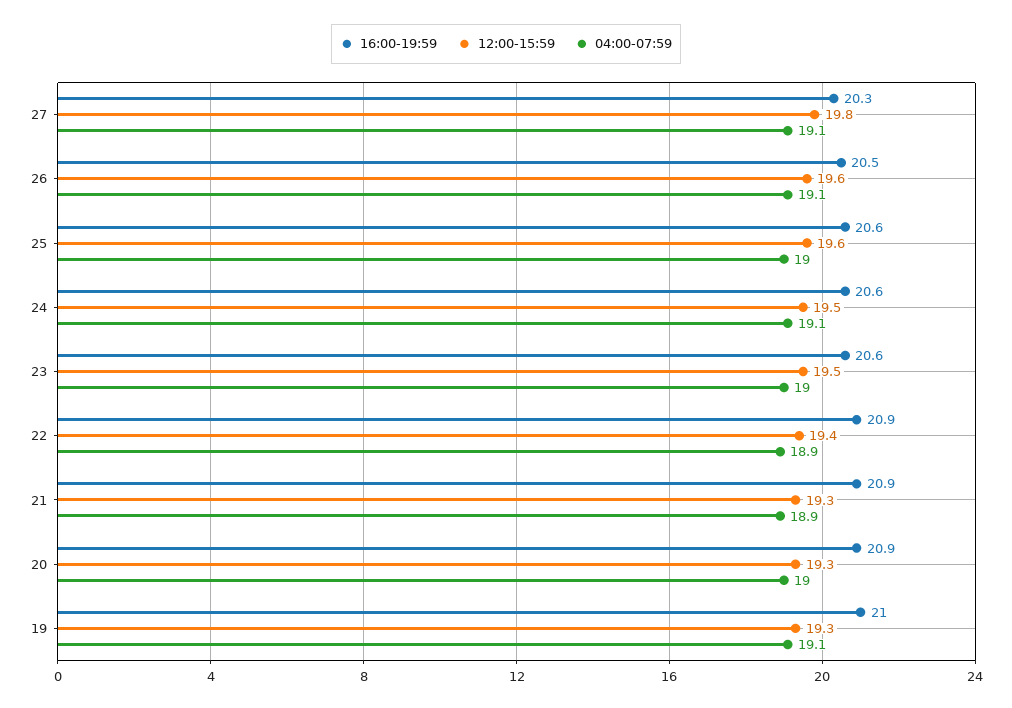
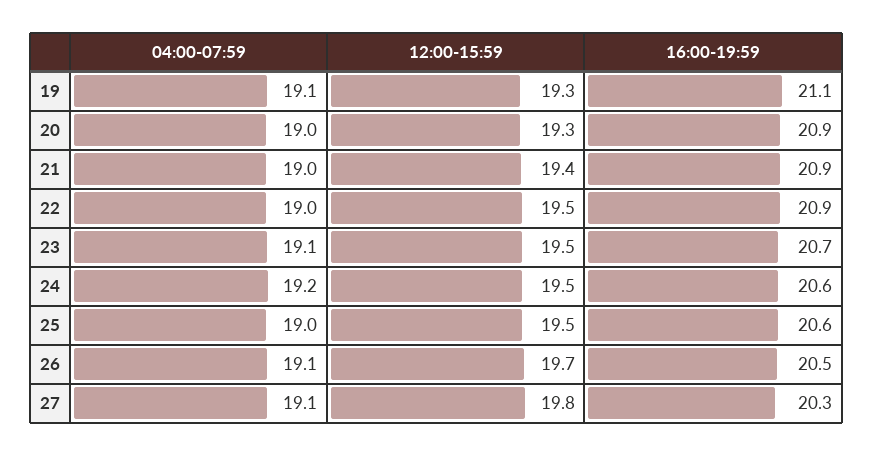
  {
    "16:00-19:59": {
      "27": 20.3,
      "26": 20.5,
      "25": 20.6,
      "24": 20.6,
-     "23": 20.6,
+     "23": 20.7,
      "22": 20.9,
      "21": 20.9,
      "20": 20.9,
-     "19": 21
+     "19": 21.1
    },
    "12:00-15:59": {
      "27": 19.8,
-     "26": 19.6,
+     "26": 19.7,
-     "25": 19.6,
+     "25": 19.5,
      "24": 19.5,
      "23": 19.5,
-     "22": 19.4,
+     "22": 19.5,
-     "21": 19.3,
+     "21": 19.4,
      "20": 19.3,
      "19": 19.3
    },
    "04:00-07:59": {
      "27": 19.1,
      "26": 19.1,
      "25": 19,
-     "24": 19.1,
+     "24": 19.2,
-     "23": 19,
+     "23": 19.1,
-     "22": 18.9,
+     "22": 19,
-     "21": 18.9,
+     "21": 19,
      "20": 19,
      "19": 19.1
    }
  }

